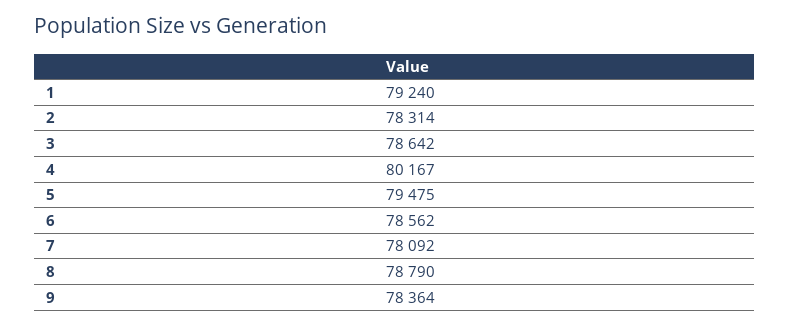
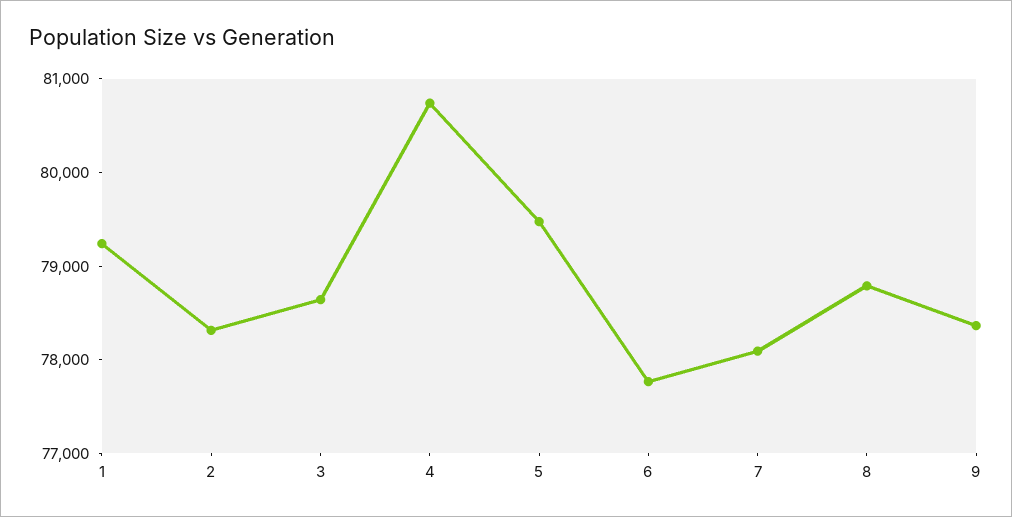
  {
    "1": 79240,
    "2": 78314,
    "3": 78642,
-   "4": 80167,
+   "4": 80800,
    "5": 79475,
-   "6": 78562,
+   "6": 77800,
    "7": 78092,
    "8": 78790,
    "9": 78364
  }

